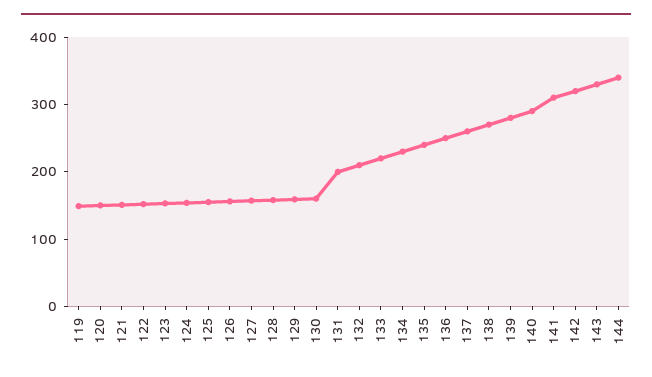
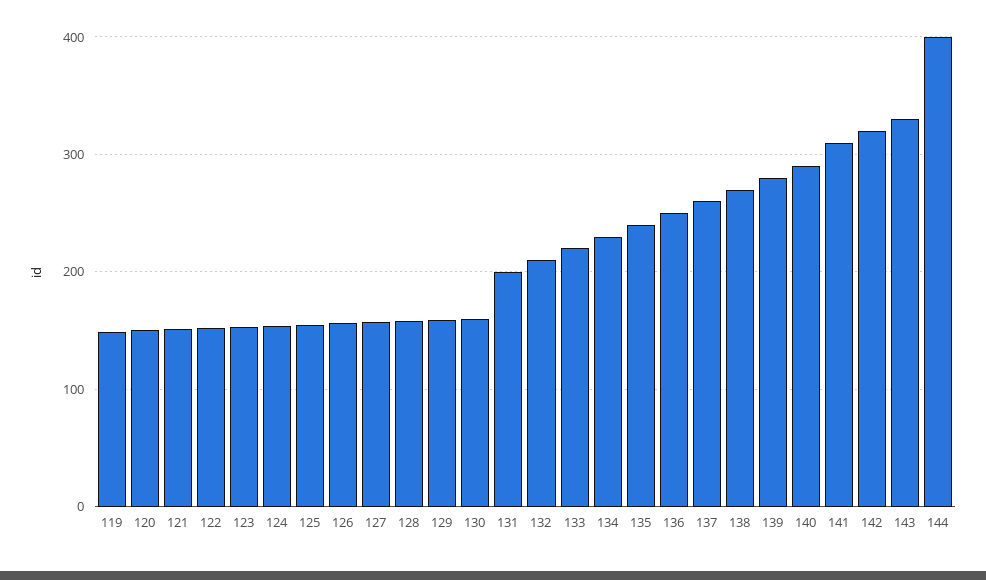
  {
    "119": 150,
    "120": 150,
    "121": 150,
    "122": 150,
    "123": 150,
    "124": 150,
    "125": 160,
    "126": 160,
    "127": 160,
    "128": 160,
    "129": 160,
    "130": 160,
    "131": 200,
    "132": 210,
    "133": 220,
    "134": 230,
    "135": 240,
    "136": 250,
    "137": 260,
    "138": 270,
    "139": 280,
    "140": 290,
    "141": 310,
    "142": 320,
    "143": 330,
-   "144": 340
+   "144": 400
  }

